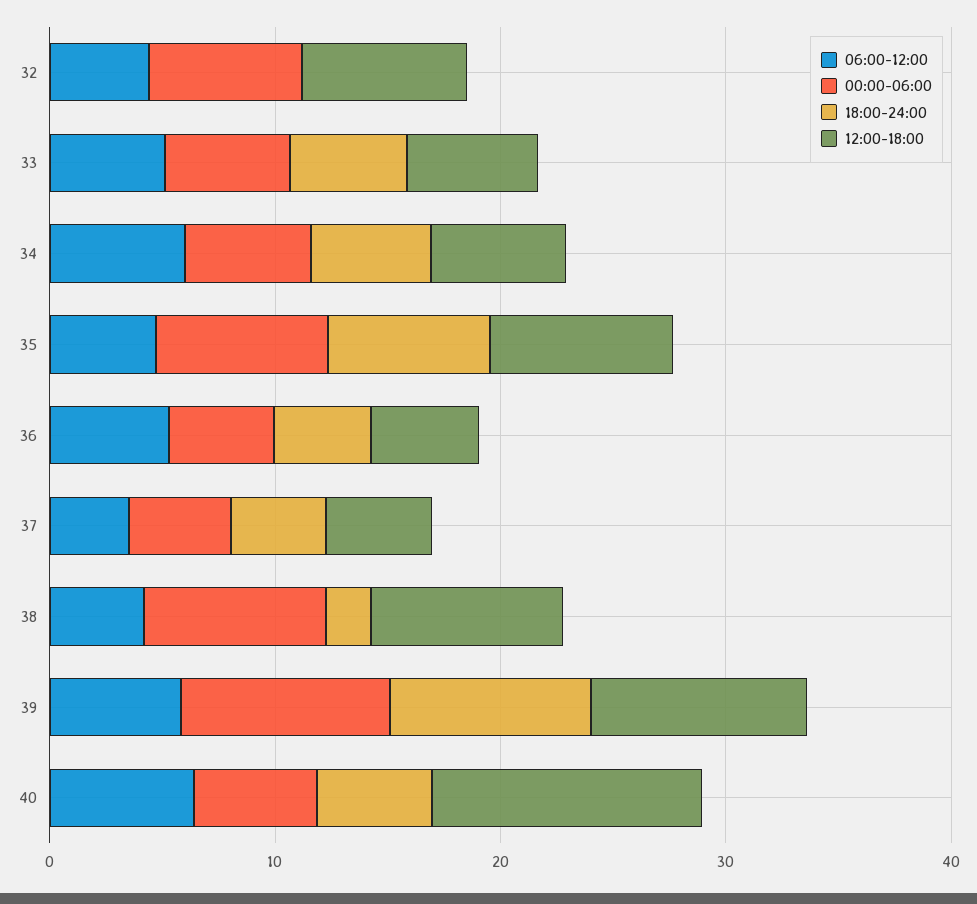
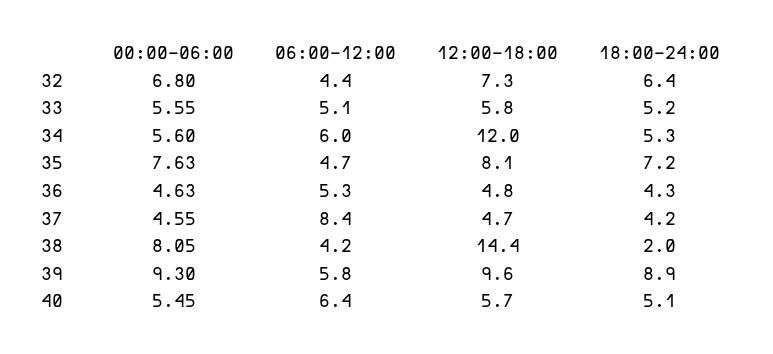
  {
    "06:00-12:00": {
      "32": 4.4,
      "33": 5.1,
      "34": 6,
      "35": 4.7,
      "36": 5.3,
-     "37": 4,
+     "37": 8.4,
      "38": 4.2,
      "39": 5.8,
      "40": 6.4
    },
    "00:00-06:00": {
      "32": 6.8,
      "33": 5.55,
      "34": 5.6,
      "35": 7.63,
      "36": 4.63,
      "37": 4.55,
      "38": 8.05,
      "39": 9.3,
      "40": 5.45
    },
    "18:00-24:00": {
-     "32": 0,
+     "32": 6.4,
      "33": 5.2,
      "34": 5.3,
      "35": 7.2,
      "36": 4.3,
      "37": 4.2,
      "38": 2,
      "39": 8.9,
      "40": 5.1
    },
    "12:00-18:00": {
      "32": 7.3,
      "33": 5.8,
-     "34": 6,
+     "34": 12,
      "35": 8.1,
      "36": 4.8,
      "37": 4.7,
-     "38": 8,
+     "38": 14.4,
      "39": 9.6,
-     "40": 12
+     "40": 5.7
    }
  }

